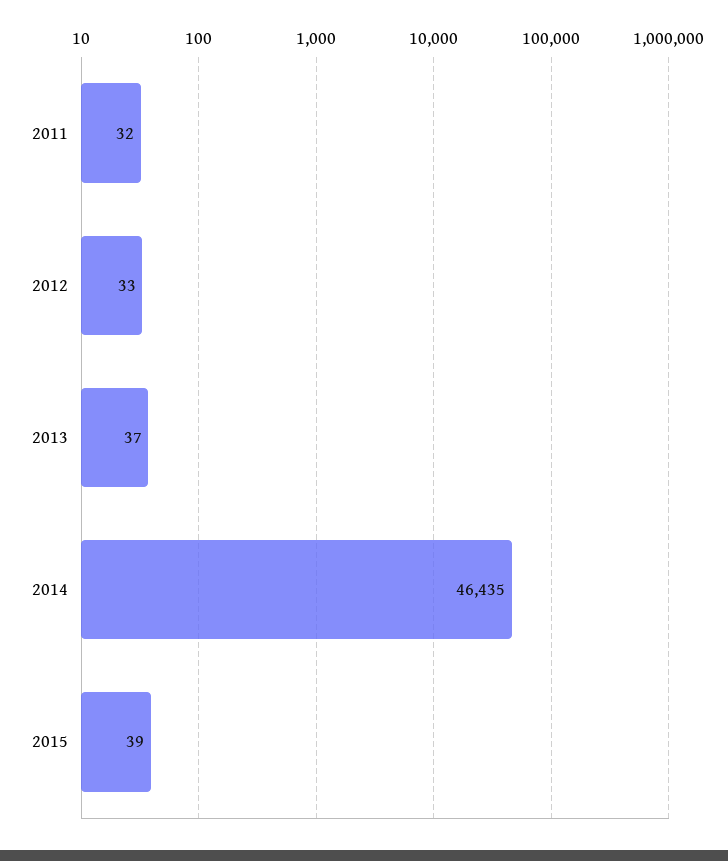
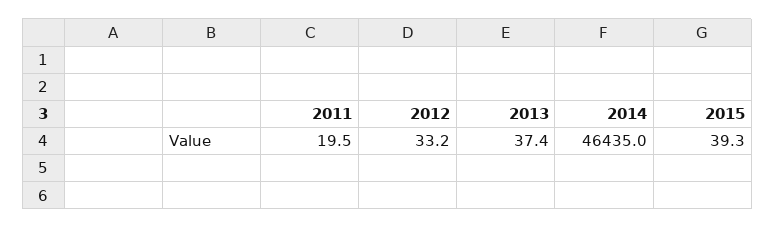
  {
-   "2011": 32,
+   "2011": 19.5,
    "2012": 33.2,
    "2013": 37.4,
    "2014": 46435,
    "2015": 39.3
  }

